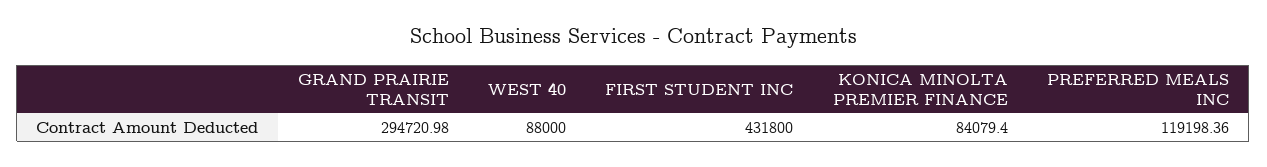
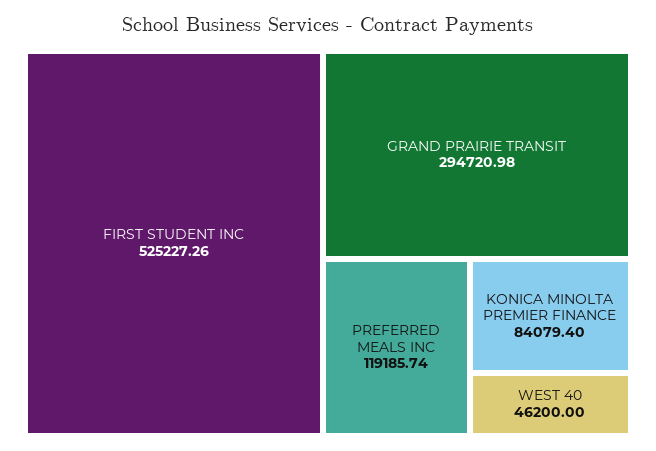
  {
    "GRAND PRAIRIE TRANSIT": 294720.98,
-   "WEST 40": 88000,
+   "WEST 40": 46200,
-   "FIRST STUDENT INC": 431800,
+   "FIRST STUDENT INC": 525227.26,
    "KONICA MINOLTA PREMIER FINANCE": 84079.4,
-   "PREFERRED MEALS INC": 119198.36
+   "PREFERRED MEALS INC": 119185.74
  }

